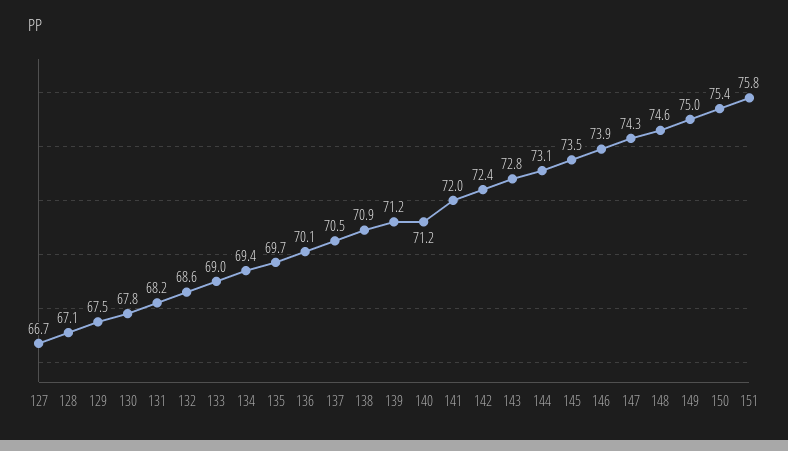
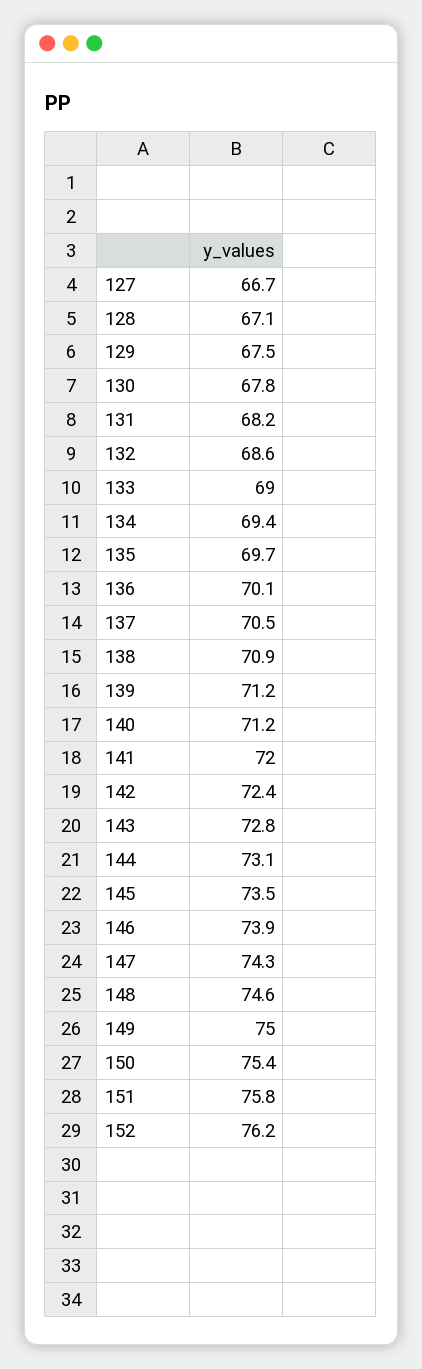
  {
    "127": 66.7,
    "128": 67.1,
    "129": 67.5,
    "130": 67.8,
    "131": 68.2,
    "132": 68.6,
    "133": 69,
    "134": 69.4,
    "135": 69.7,
    "136": 70.1,
    "137": 70.5,
    "138": 70.9,
    "139": 71.2,
    "140": 71.2,
    "141": 72,
    "142": 72.4,
    "143": 72.8,
    "144": 73.1,
    "145": 73.5,
    "146": 73.9,
    "147": 74.3,
    "148": 74.6,
    "149": 75,
    "150": 75.4,
-   "151": 75.8
+   "151": 75.8,
+   "152": 76.2
  }

